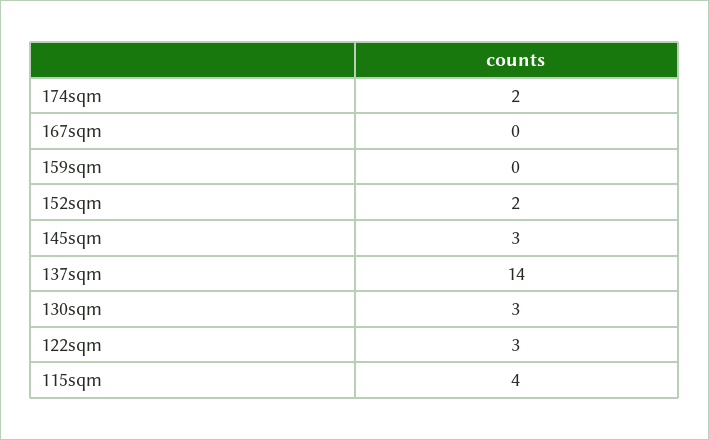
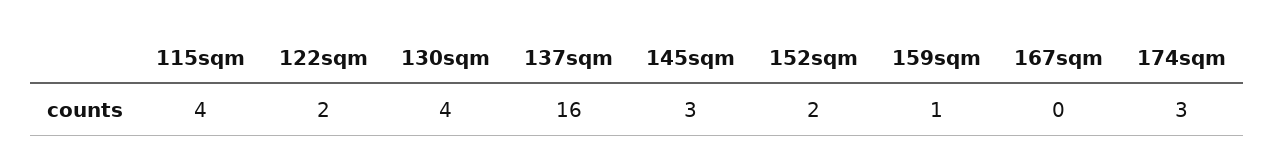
  {
-   "174sqm": 2,
+   "174sqm": 3,
    "167sqm": 0,
-   "159sqm": 0,
+   "159sqm": 1,
    "152sqm": 2,
    "145sqm": 3,
-   "137sqm": 14,
+   "137sqm": 16,
-   "130sqm": 3,
+   "130sqm": 4,
-   "122sqm": 3,
+   "122sqm": 2,
    "115sqm": 4
  }

